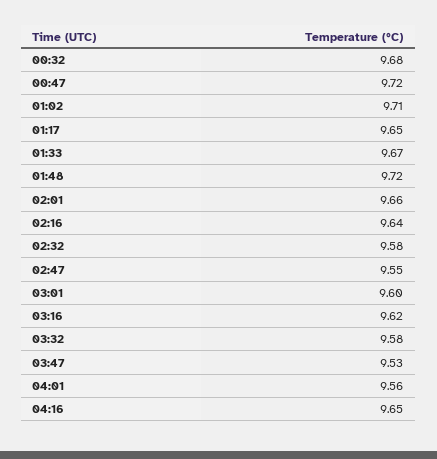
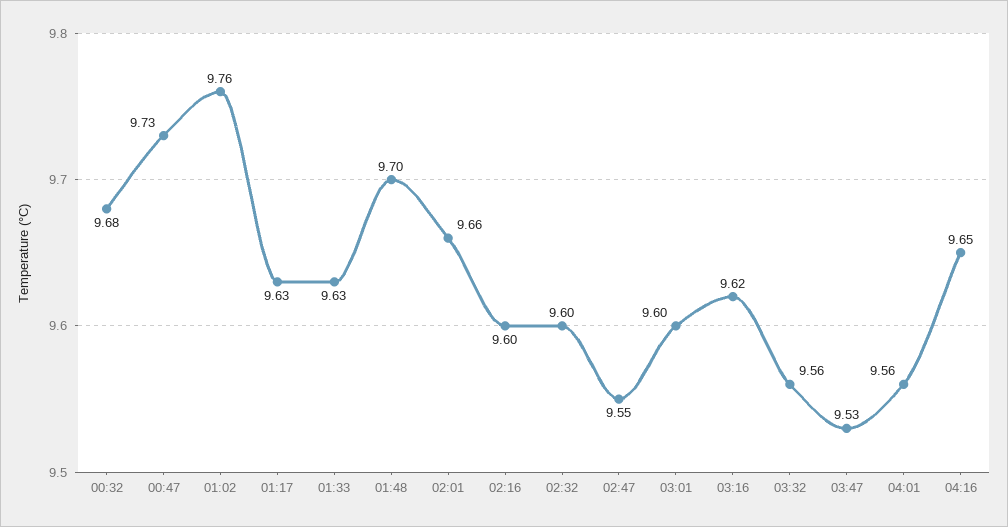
  {
    "00:32": 9.68,
-   "00:47": 9.72,
+   "00:47": 9.73,
-   "01:02": 9.71,
+   "01:02": 9.76,
-   "01:17": 9.65,
+   "01:17": 9.63,
-   "01:33": 9.67,
+   "01:33": 9.63,
-   "01:48": 9.72,
+   "01:48": 9.7,
    "02:01": 9.66,
-   "02:16": 9.64,
+   "02:16": 9.6,
-   "02:32": 9.58,
+   "02:32": 9.6,
    "02:47": 9.55,
    "03:01": 9.6,
    "03:16": 9.62,
-   "03:32": 9.58,
+   "03:32": 9.56,
    "03:47": 9.53,
    "04:01": 9.56,
    "04:16": 9.65
  }

